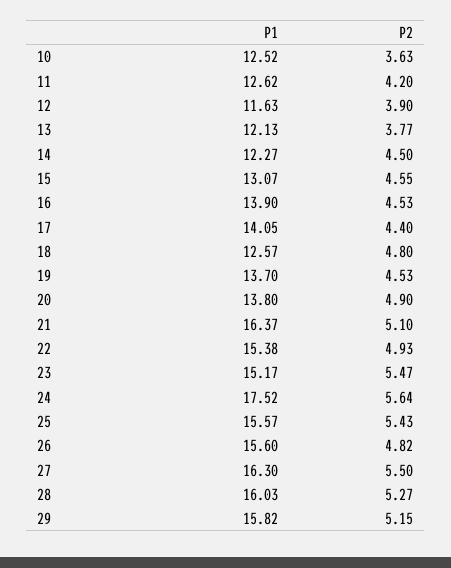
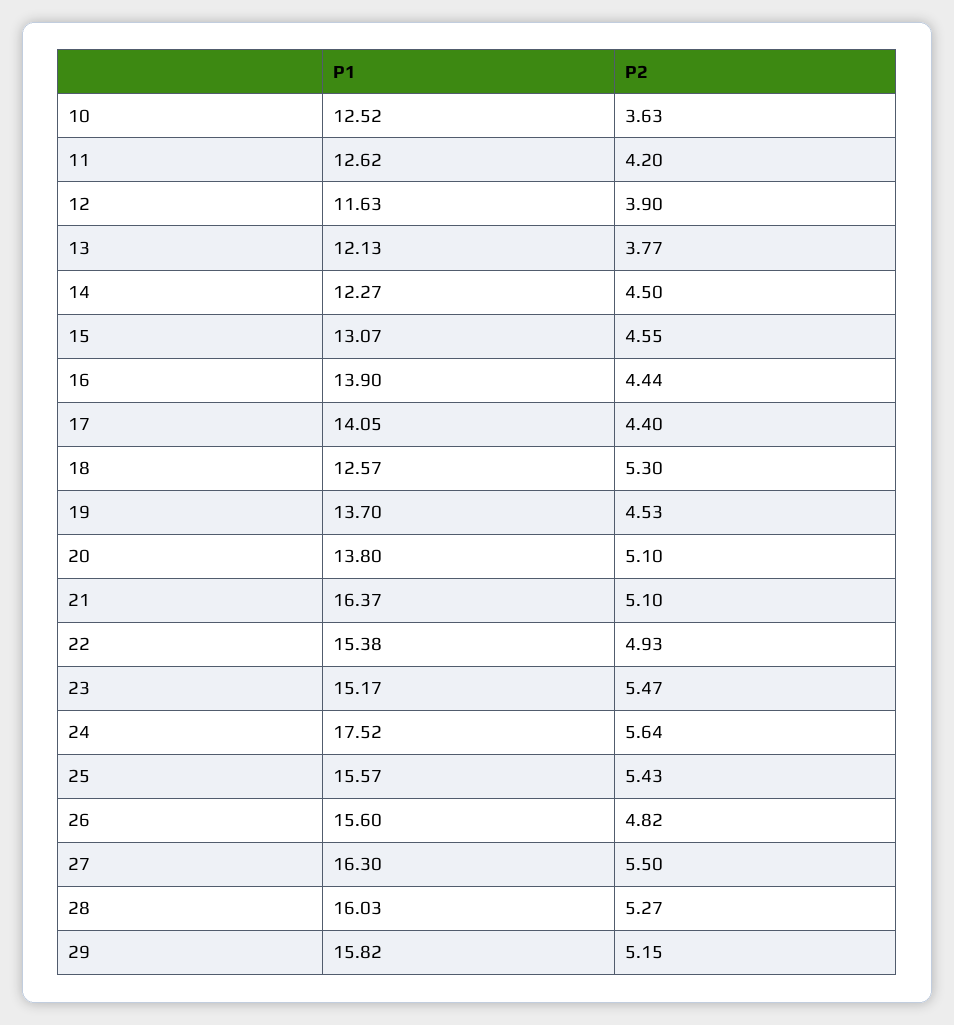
  {
    "P1": {
      "10": 12.52,
      "11": 12.62,
      "12": 11.63,
      "13": 12.13,
      "14": 12.27,
      "15": 13.07,
      "16": 13.9,
      "17": 14.05,
      "18": 12.57,
      "19": 13.7,
      "20": 13.8,
      "21": 16.37,
      "22": 15.38,
      "23": 15.17,
      "24": 17.52,
      "25": 15.57,
      "26": 15.6,
      "27": 16.3,
      "28": 16.03,
      "29": 15.82
    },
    "P2": {
      "10": 3.63,
      "11": 4.2,
      "12": 3.9,
      "13": 3.77,
      "14": 4.5,
      "15": 4.55,
-     "16": 4.53,
+     "16": 4.44,
      "17": 4.4,
-     "18": 4.8,
+     "18": 5.3,
      "19": 4.53,
-     "20": 4.9,
+     "20": 5.1,
      "21": 5.1,
      "22": 4.93,
      "23": 5.47,
      "24": 5.64,
      "25": 5.43,
      "26": 4.82,
      "27": 5.5,
      "28": 5.27,
      "29": 5.15
    }
  }

